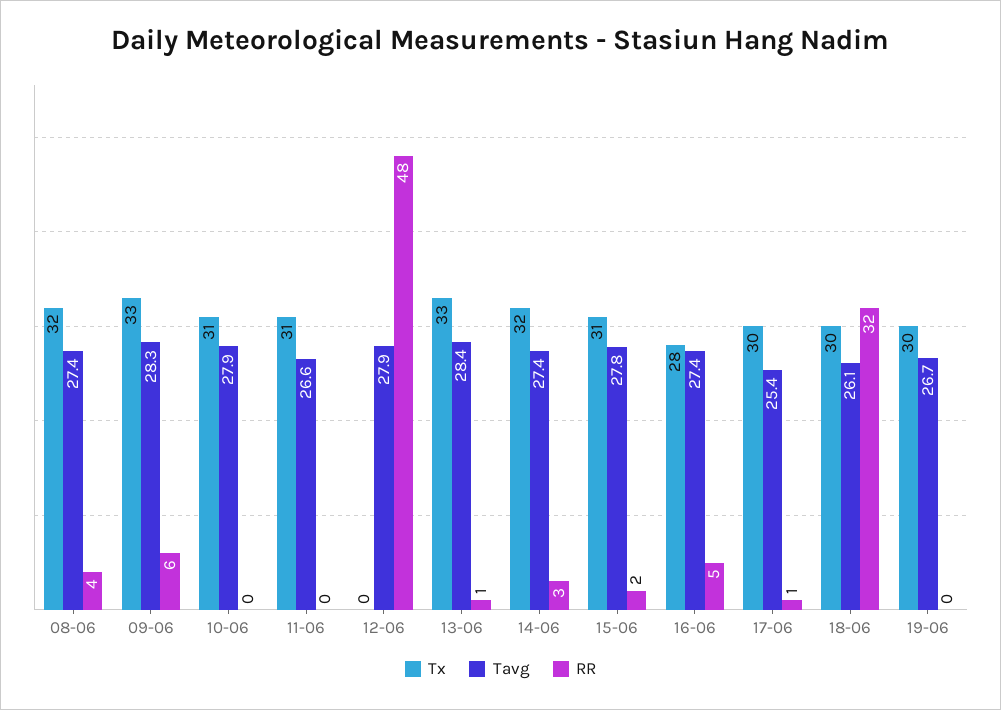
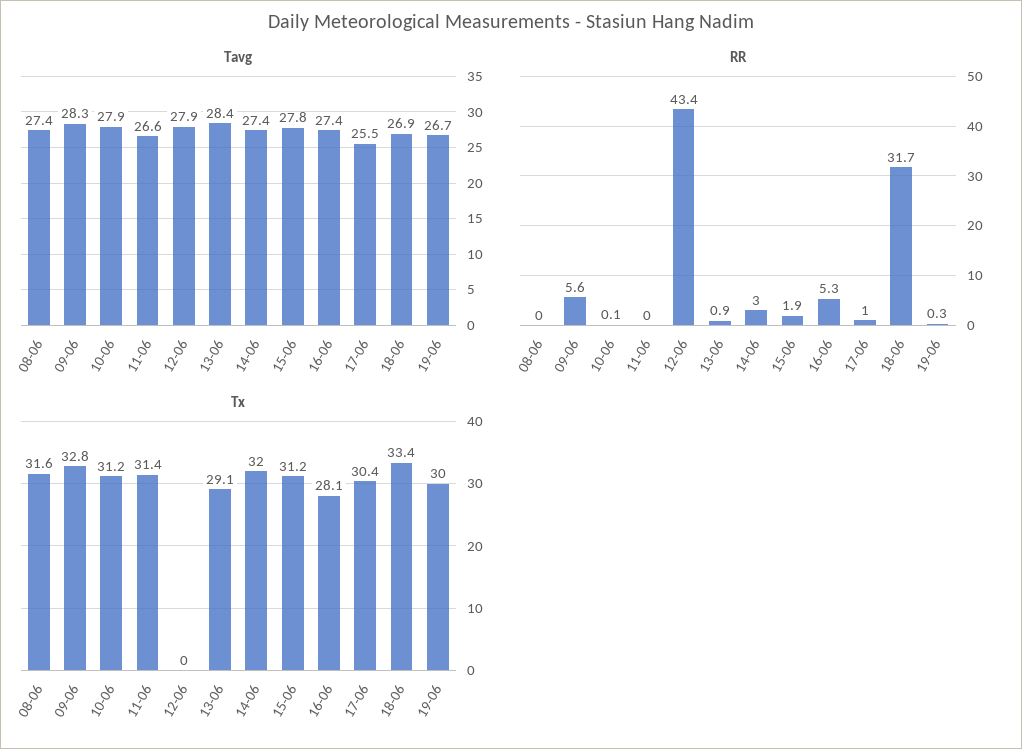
  {
    "Tx": {
      "08-06": 31.6,
      "09-06": 32.8,
      "10-06": 31.2,
      "11-06": 31.4,
      "12-06": 0,
-     "13-06": 33,
+     "13-06": 29.1,
      "14-06": 32,
      "15-06": 31.2,
      "16-06": 28.1,
      "17-06": 30.4,
-     "18-06": 30,
+     "18-06": 33.4,
      "19-06": 30
    },
    "Tavg": {
      "08-06": 27.4,
      "09-06": 28.3,
      "10-06": 27.9,
      "11-06": 26.6,
      "12-06": 27.9,
      "13-06": 28.4,
      "14-06": 27.4,
      "15-06": 27.8,
      "16-06": 27.4,
-     "17-06": 25.4,
+     "17-06": 25.5,
-     "18-06": 26.1,
+     "18-06": 26.9,
      "19-06": 26.7
    },
    "RR": {
-     "08-06": 4,
+     "08-06": 0,
      "09-06": 5.6,
      "10-06": 0.1,
      "11-06": 0,
-     "12-06": 48,
+     "12-06": 43.4,
      "13-06": 0.9,
      "14-06": 3,
      "15-06": 1.9,
      "16-06": 5.3,
      "17-06": 1,
      "18-06": 31.7,
      "19-06": 0.3
    }
  }

